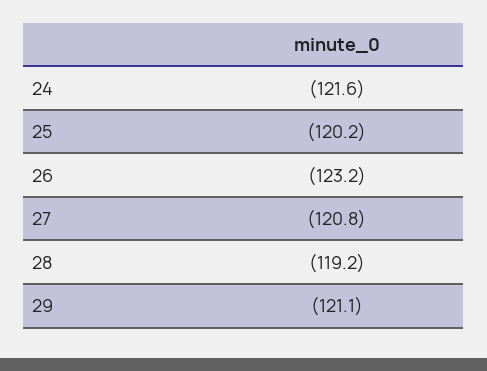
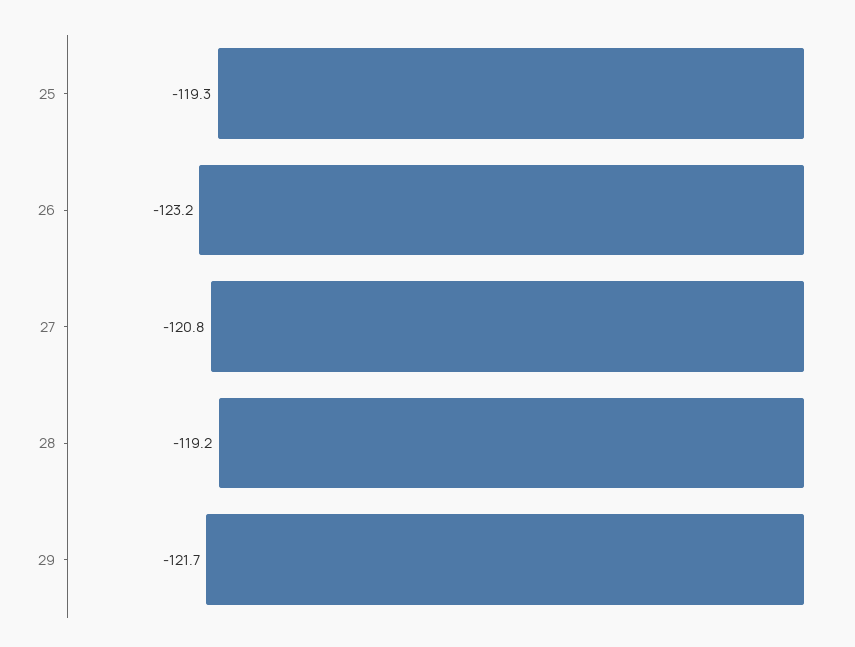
  {
-   "24": -121.6,
-   "25": -120.2,
+   "25": -119.3,
    "26": -123.2,
    "27": -120.8,
    "28": -119.2,
-   "29": -121.1
+   "29": -121.7
  }

